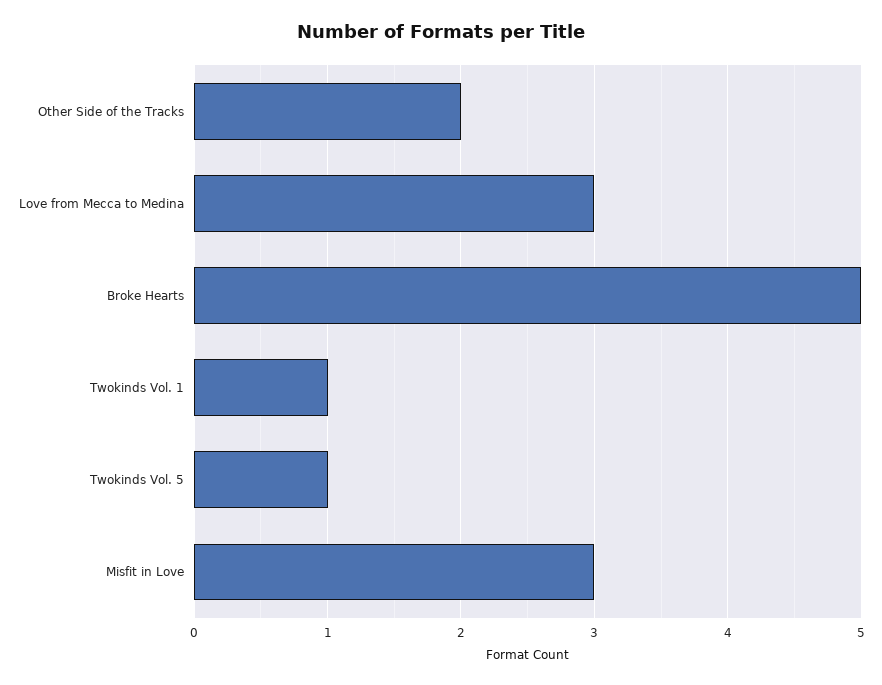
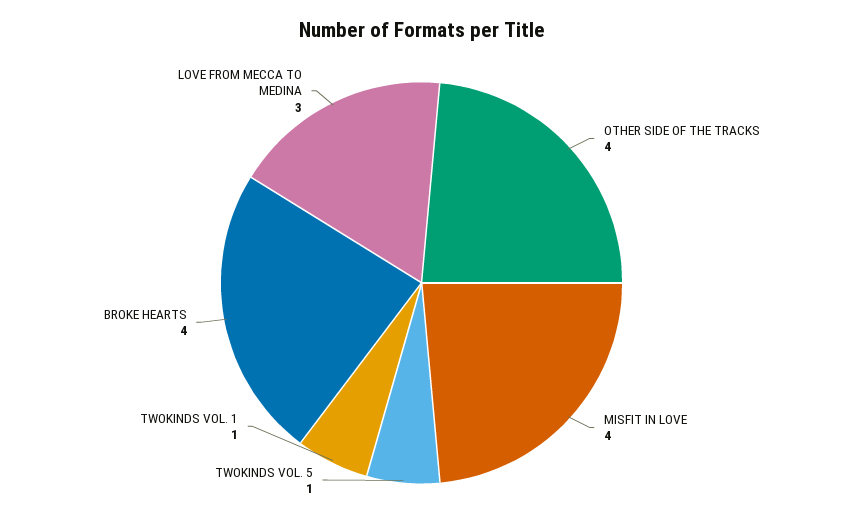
  {
-   "Other Side of the Tracks": 2,
+   "Other Side of the Tracks": 4,
    "Love from Mecca to Medina": 3,
-   "Broke Hearts": 5,
+   "Broke Hearts": 4,
    "Twokinds Vol. 1": 1,
    "Twokinds Vol. 5": 1,
-   "Misfit in Love": 3
+   "Misfit in Love": 4
  }

